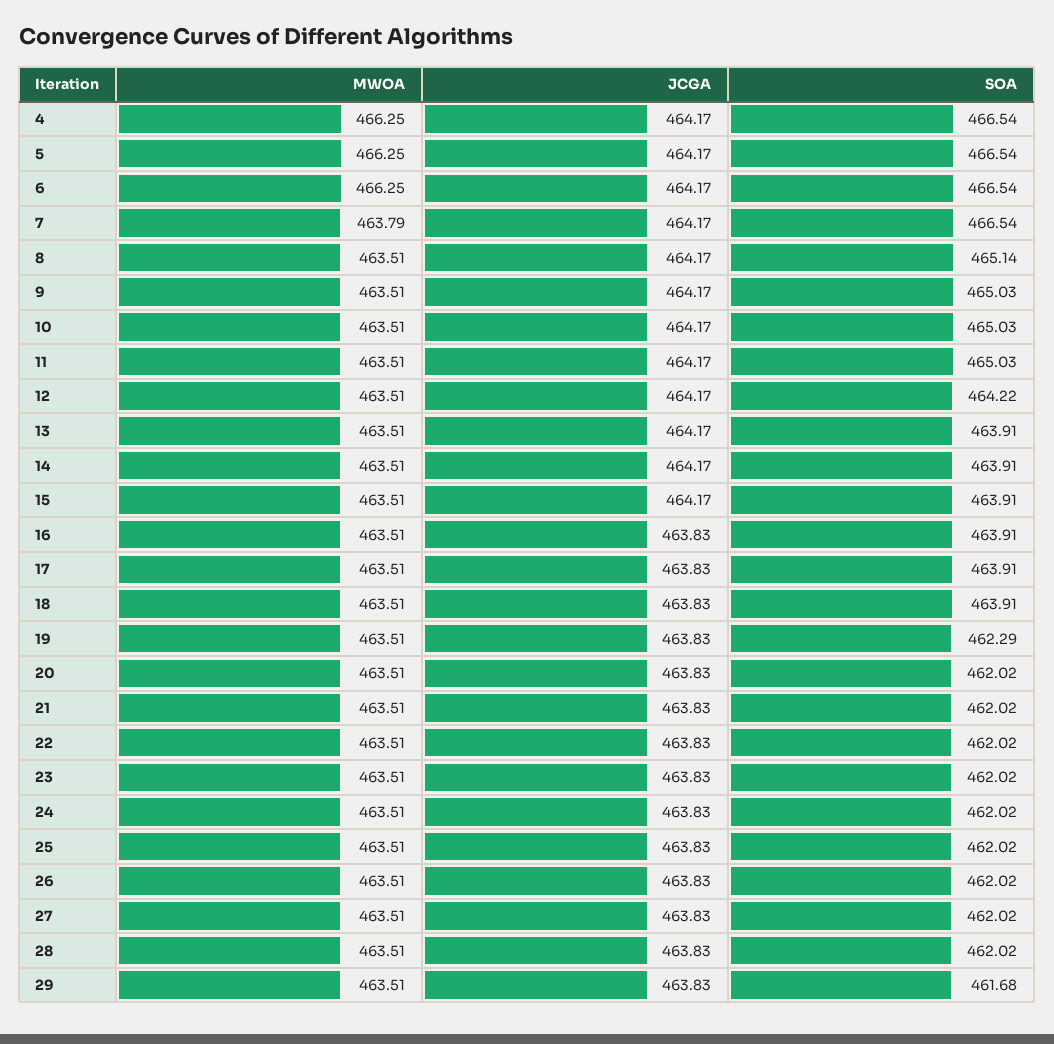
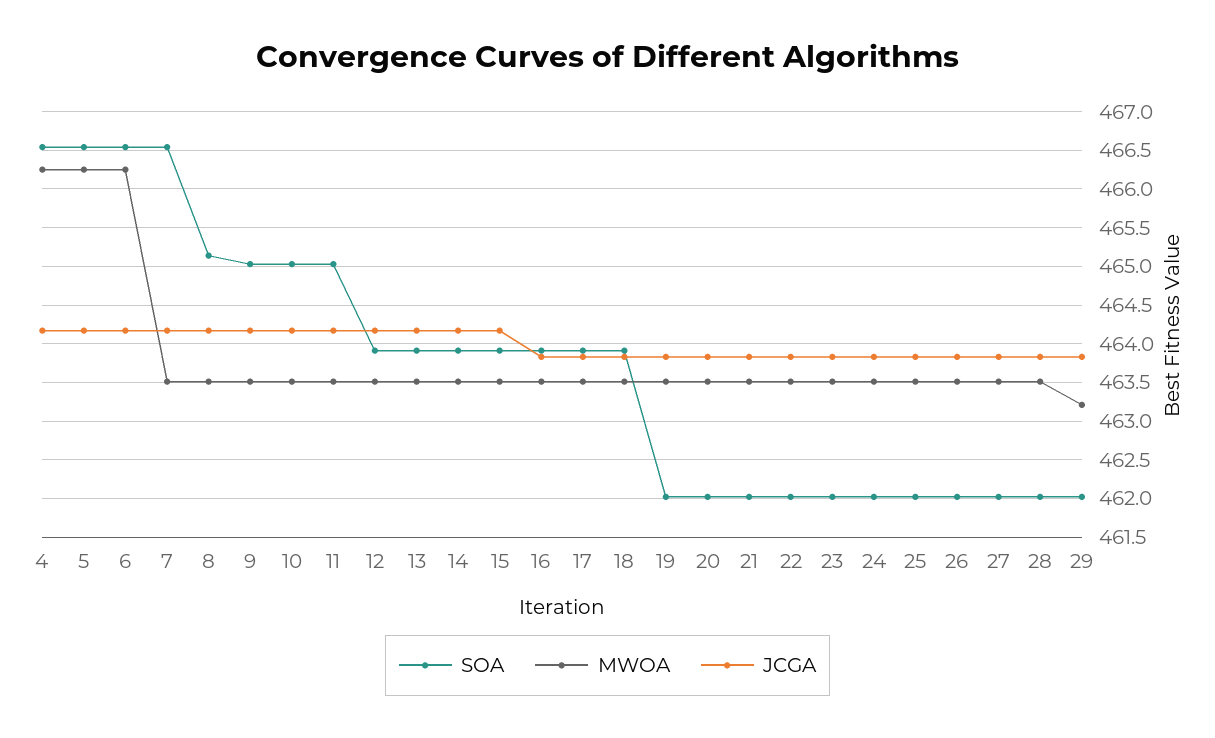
  {
    "MWOA": {
      "4": 466.25,
      "5": 466.25,
      "6": 466.25,
-     "7": 463.79,
+     "7": 463.5,
      "8": 463.51,
      "9": 463.51,
      "10": 463.51,
      "11": 463.51,
      "12": 463.51,
      "13": 463.51,
      "14": 463.51,
      "15": 463.51,
      "16": 463.51,
      "17": 463.51,
      "18": 463.51,
      "19": 463.51,
      "20": 463.51,
      "21": 463.51,
      "22": 463.51,
      "23": 463.51,
      "24": 463.51,
      "25": 463.51,
      "26": 463.51,
      "27": 463.51,
      "28": 463.51,
-     "29": 463.51
+     "29": 463.2
    },
    "JCGA": {
      "4": 464.17,
      "5": 464.17,
      "6": 464.17,
      "7": 464.17,
      "8": 464.17,
      "9": 464.17,
      "10": 464.17,
      "11": 464.17,
      "12": 464.17,
      "13": 464.17,
      "14": 464.17,
      "15": 464.17,
      "16": 463.83,
      "17": 463.83,
      "18": 463.83,
      "19": 463.83,
      "20": 463.83,
      "21": 463.83,
      "22": 463.83,
      "23": 463.83,
      "24": 463.83,
      "25": 463.83,
      "26": 463.83,
      "27": 463.83,
      "28": 463.83,
      "29": 463.83
    },
    "SOA": {
      "4": 466.54,
      "5": 466.54,
      "6": 466.54,
      "7": 466.54,
      "8": 465.14,
      "9": 465.03,
      "10": 465.03,
      "11": 465.03,
-     "12": 464.22,
+     "12": 463.9,
      "13": 463.91,
      "14": 463.91,
      "15": 463.91,
      "16": 463.91,
      "17": 463.91,
      "18": 463.91,
-     "19": 462.29,
+     "19": 462,
      "20": 462.02,
      "21": 462.02,
      "22": 462.02,
      "23": 462.02,
      "24": 462.02,
      "25": 462.02,
      "26": 462.02,
      "27": 462.02,
      "28": 462.02,
-     "29": 461.68
+     "29": 462
    }
  }

